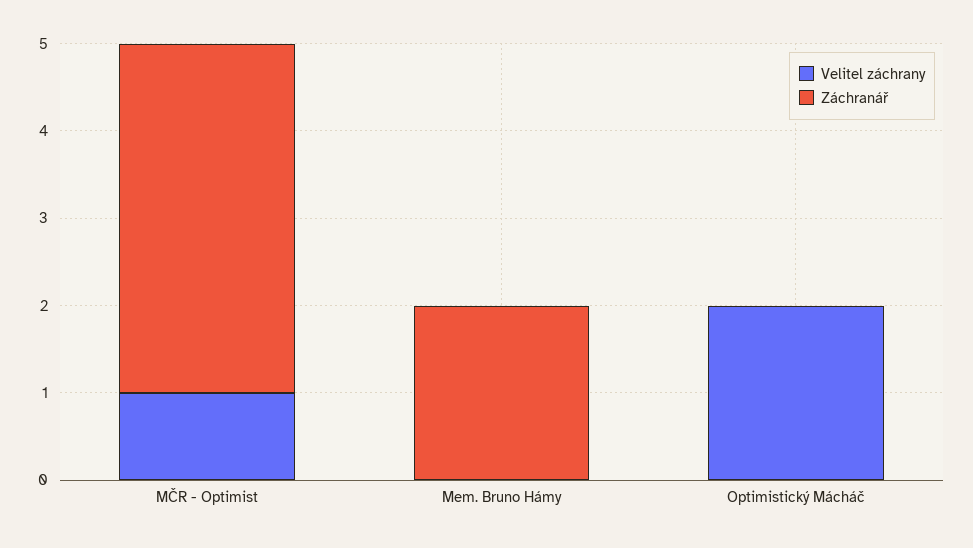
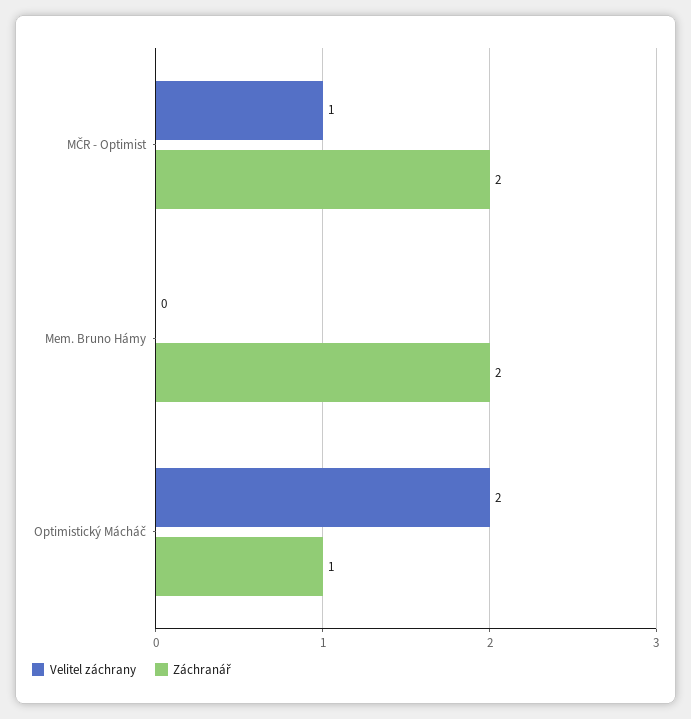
  {
    "Velitel záchrany": {
      "MČR - Optimist": 1,
      "Mem. Bruno Hámy": 0,
      "Optimistický Mácháč": 2
    },
    "Záchranář": {
-     "MČR - Optimist": 4,
+     "MČR - Optimist": 2,
      "Mem. Bruno Hámy": 2,
-     "Optimistický Mácháč": 0
+     "Optimistický Mácháč": 1
    }
  }

